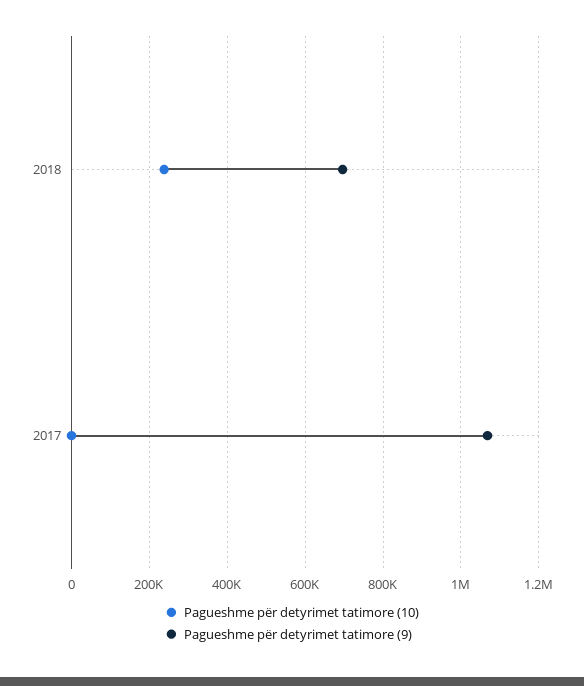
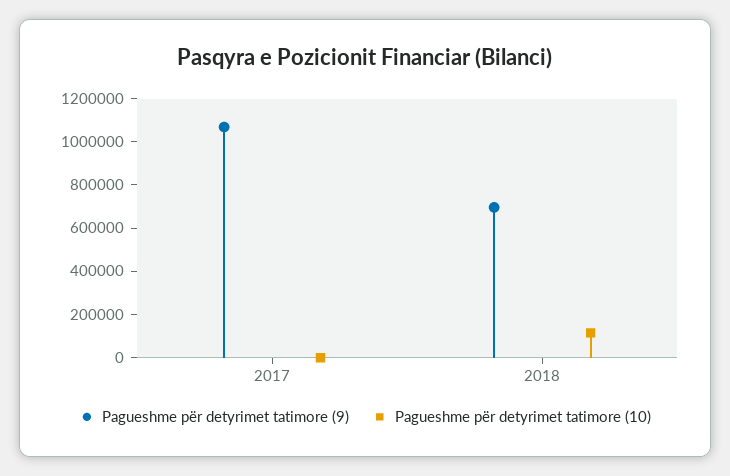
  {
    "Pagueshme për detyrimet tatimore (10)": {
-     "2018": 240000,
+     "2018": 100000,
      "2017": 0
    },
    "Pagueshme për detyrimet tatimore (9)": {
      "2018": 700000,
      "2017": 1060000
    }
  }

